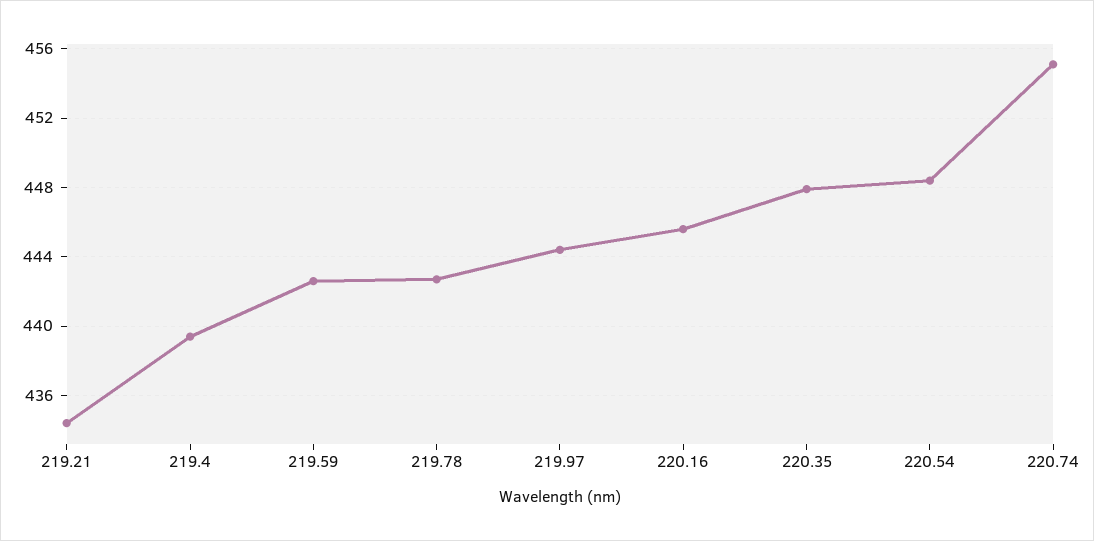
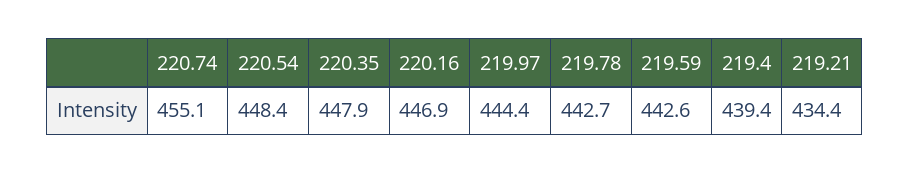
  {
    "219.21": 434.4,
    "219.4": 439.4,
    "219.59": 442.6,
    "219.78": 442.7,
    "219.97": 444.4,
-   "220.16": 445.5,
+   "220.16": 446.9,
    "220.35": 447.9,
    "220.54": 448.4,
    "220.74": 455.1
  }

